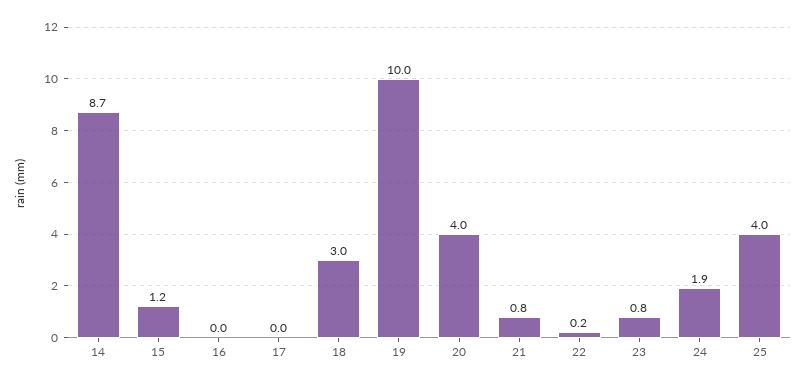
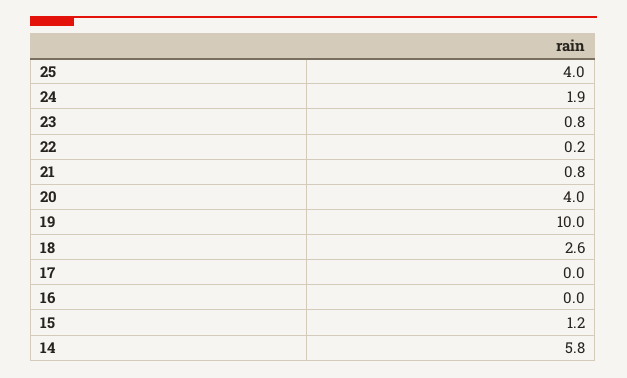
  {
-   "14": 8.7,
+   "14": 5.8,
    "15": 1.2,
    "16": 0,
    "17": 0,
-   "18": 3,
+   "18": 2.6,
    "19": 10,
    "20": 4,
    "21": 0.8,
    "22": 0.2,
    "23": 0.8,
    "24": 1.9,
    "25": 4
  }

